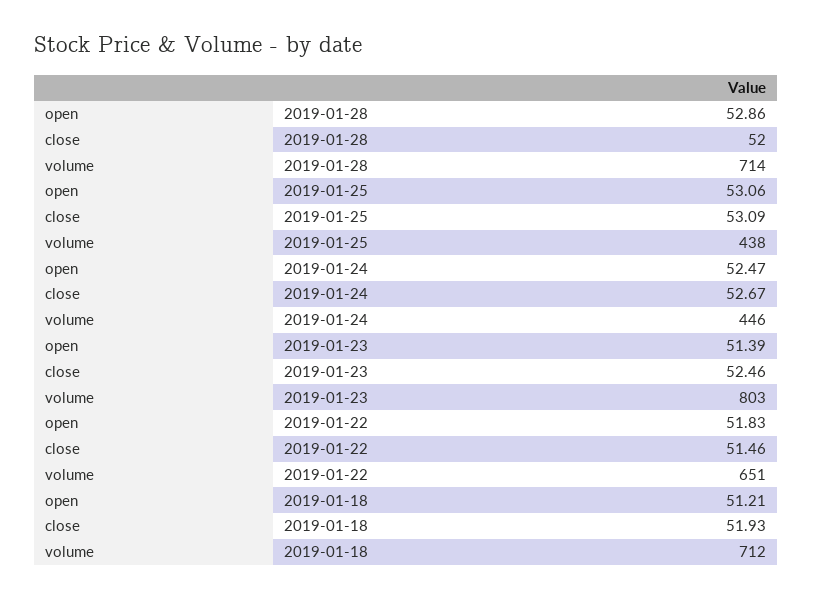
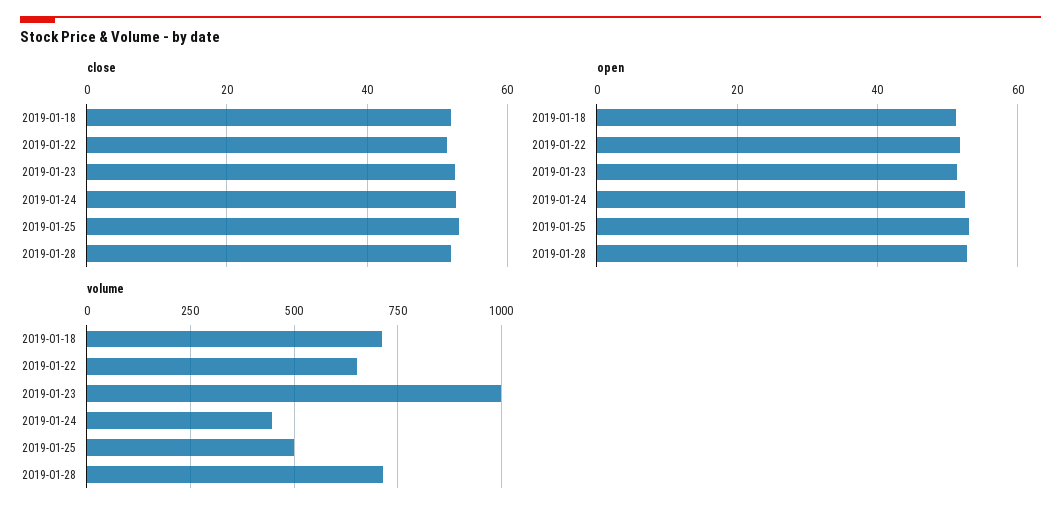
  {
    "open": {
      "2019-01-28": 52.86,
      "2019-01-25": 53.06,
      "2019-01-24": 52.47,
      "2019-01-23": 51.39,
      "2019-01-22": 51.83,
      "2019-01-18": 51.21
    },
    "close": {
      "2019-01-28": 52,
      "2019-01-25": 53.09,
      "2019-01-24": 52.67,
      "2019-01-23": 52.46,
      "2019-01-22": 51.46,
      "2019-01-18": 51.93
    },
    "volume": {
      "2019-01-28": 714,
-     "2019-01-25": 438,
+     "2019-01-25": 500,
      "2019-01-24": 446,
-     "2019-01-23": 803,
+     "2019-01-23": 1000,
      "2019-01-22": 651,
      "2019-01-18": 712
    }
  }

